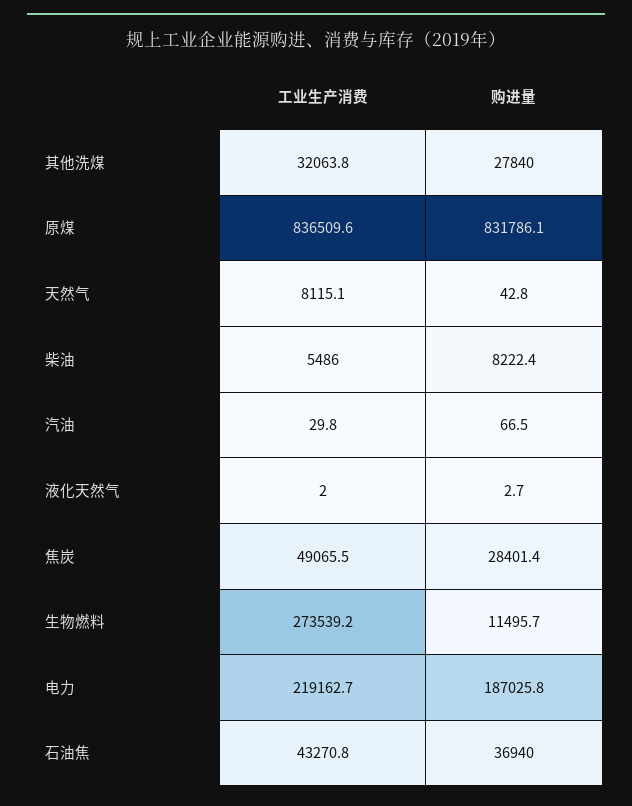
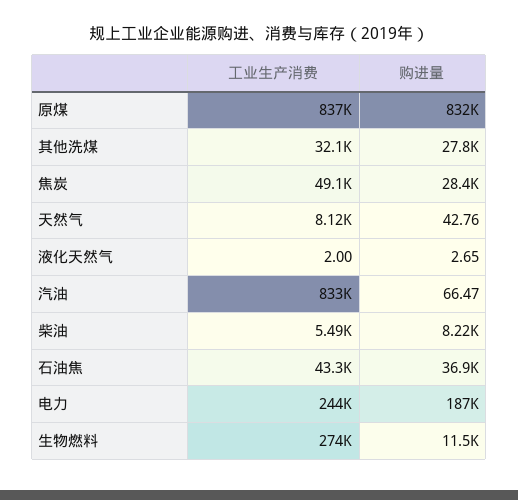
  {
    "工业生产消费": {
      "其他洗煤": 32063.8,
      "原煤": 836509.6,
      "天然气": 8115.1,
      "柴油": 5486,
-     "汽油": 29.8,
+     "汽油": 833000,
      "液化天然气": 2,
      "焦炭": 49065.5,
      "生物燃料": 273539.2,
-     "电力": 219162.7,
+     "电力": 244000,
      "石油焦": 43270.8
    },
    "购进量": {
      "其他洗煤": 27840,
      "原煤": 831786.1,
      "天然气": 42.76,
      "柴油": 8222.4,
      "汽油": 66.47,
      "液化天然气": 2.65,
      "焦炭": 28401.4,
      "生物燃料": 11495.7,
      "电力": 187025.8,
      "石油焦": 36940
    }
  }

